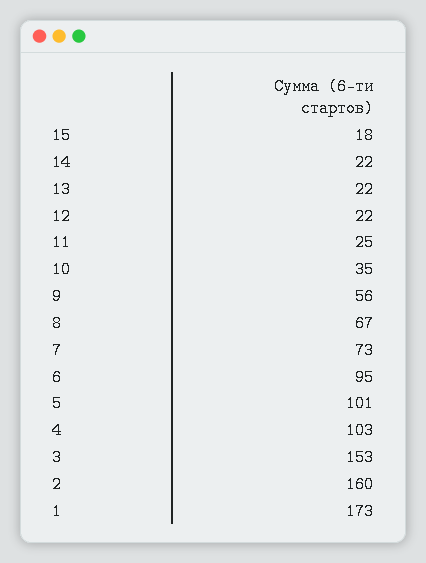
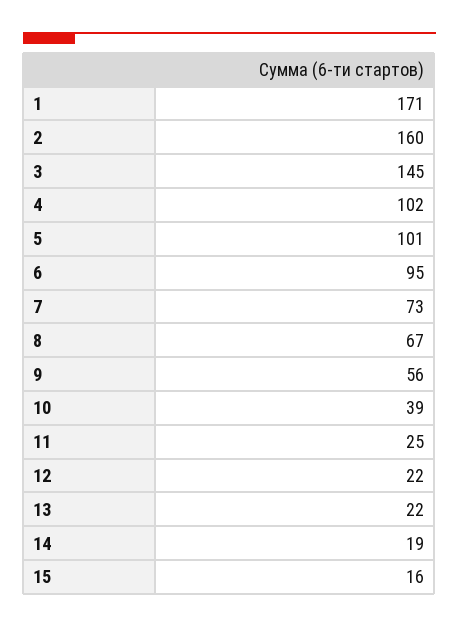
  {
-   "15": 18,
+   "15": 16,
-   "14": 22,
+   "14": 19,
    "13": 22,
    "12": 22,
    "11": 25,
-   "10": 35,
+   "10": 39,
    "9": 56,
    "8": 67,
    "7": 73,
    "6": 95,
    "5": 101,
-   "4": 103,
+   "4": 102,
-   "3": 153,
+   "3": 145,
    "2": 160,
-   "1": 173
+   "1": 171
  }

